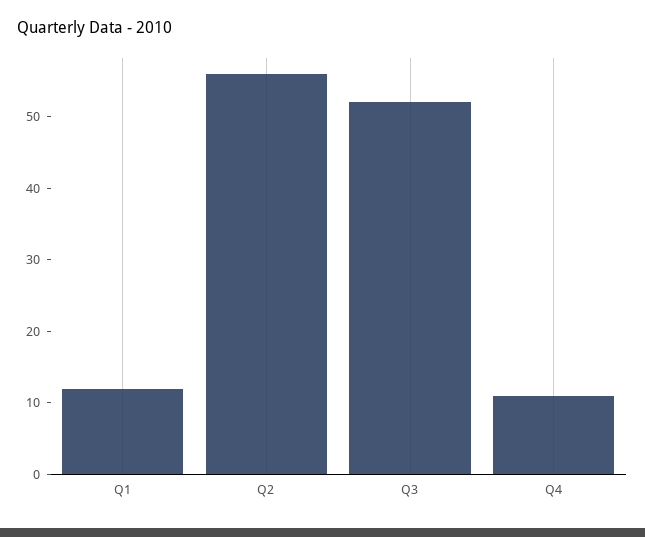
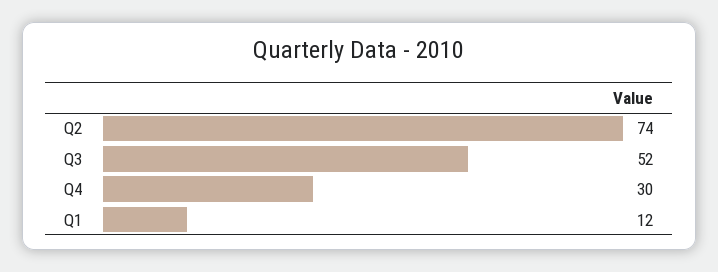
  {
    "Q1": 12,
-   "Q2": 55,
+   "Q2": 74,
    "Q3": 52,
-   "Q4": 10
+   "Q4": 30
  }

